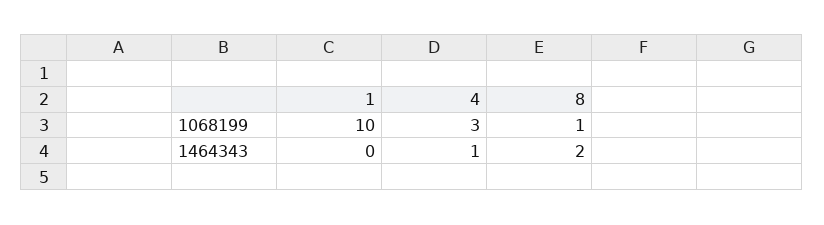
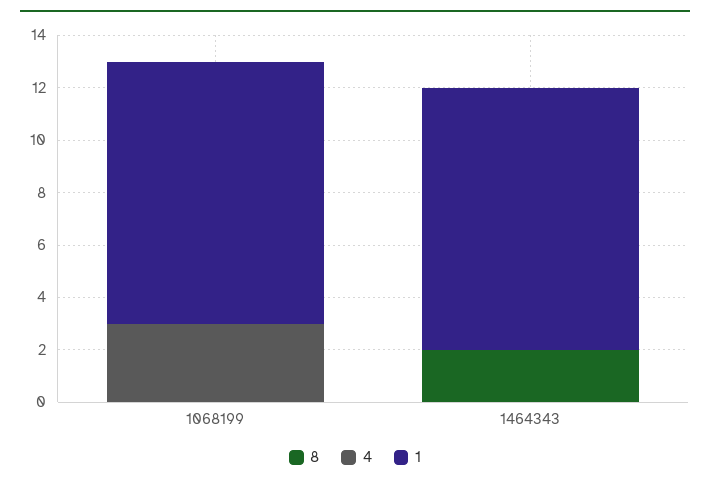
  {
    "1": {
      "1068199": 10,
-     "1464343": 0
+     "1464343": 10
    },
    "4": {
      "1068199": 3,
-     "1464343": 1
+     "1464343": 0
    },
    "8": {
-     "1068199": 1,
+     "1068199": 0,
      "1464343": 2
    }
  }

